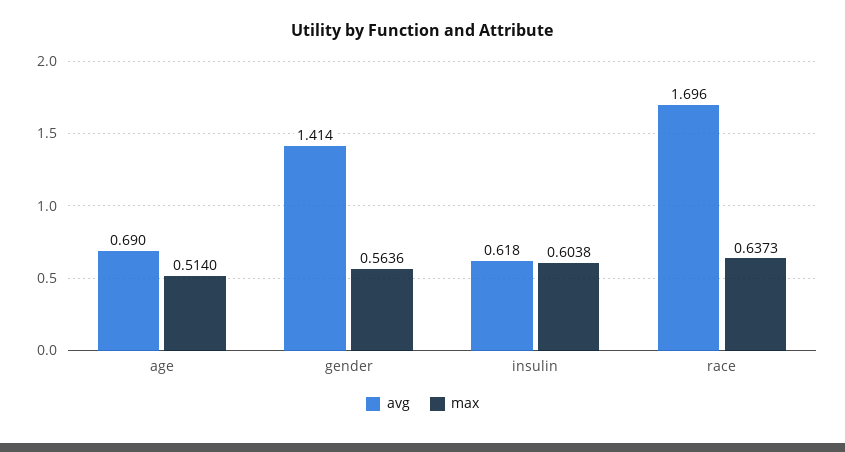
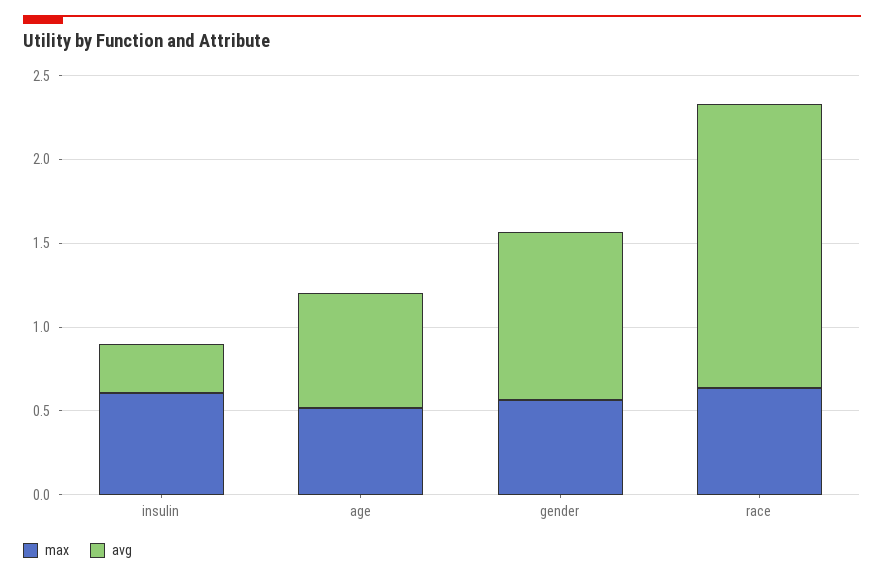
  {
    "avg": {
      "age": 0.69,
-     "gender": 1.414,
+     "gender": 1,
-     "insulin": 0.618,
+     "insulin": 0.3,
      "race": 1.696
    },
    "max": {
      "age": 0.514,
      "gender": 0.5636,
      "insulin": 0.6038,
      "race": 0.6373
    }
  }

